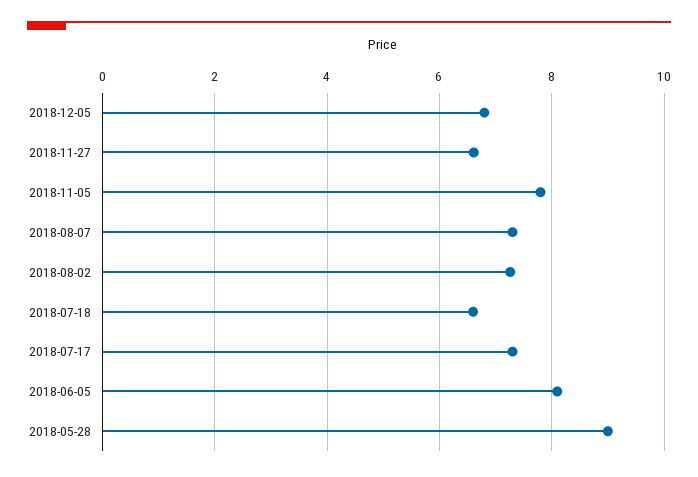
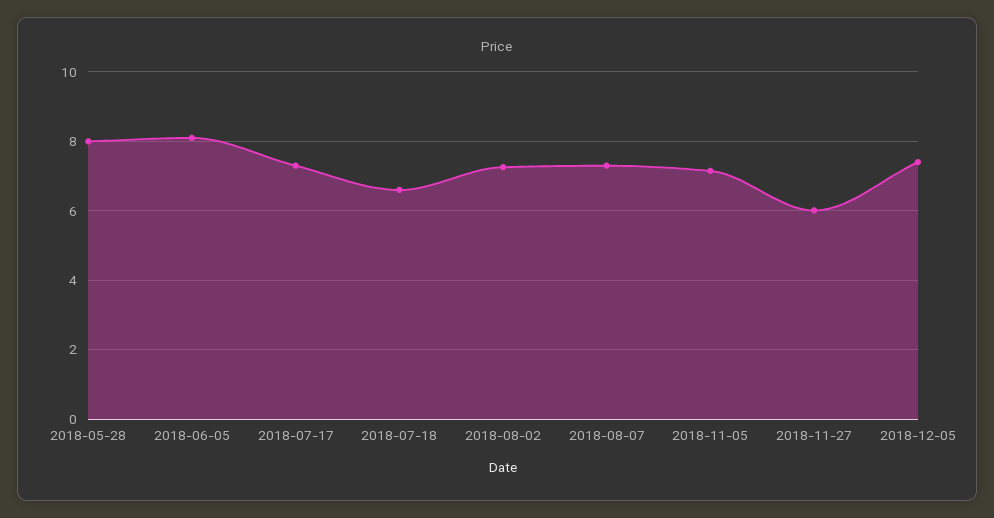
  {
-   "2018-12-05": 6.8,
+   "2018-12-05": 7.4,
-   "2018-11-27": 6.6,
+   "2018-11-27": 6,
-   "2018-11-05": 7.8,
+   "2018-11-05": 7.2,
    "2018-08-07": 7.4,
    "2018-08-02": 7.2,
    "2018-07-18": 6.6,
    "2018-07-17": 7.4,
    "2018-06-05": 8.2,
-   "2018-05-28": 9
+   "2018-05-28": 8
  }

